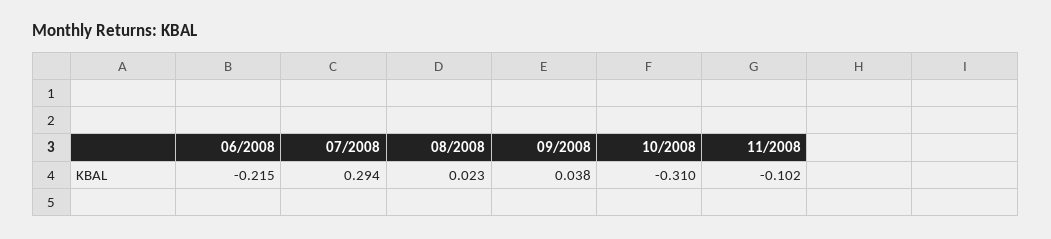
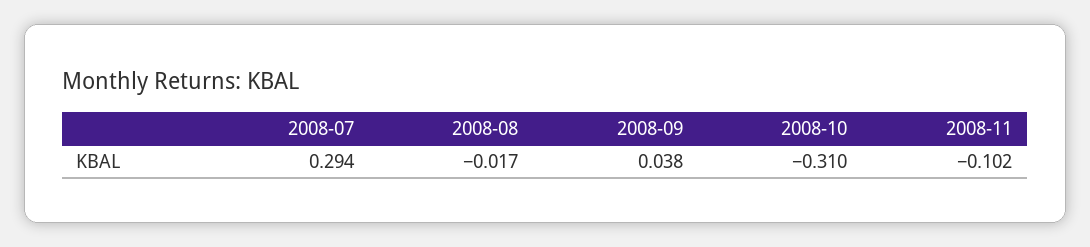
  {
-   "06/2008": -0.215,
    "07/2008": 0.294,
-   "08/2008": 0.023,
+   "08/2008": -0.017,
    "09/2008": 0.038,
    "10/2008": -0.31,
    "11/2008": -0.102
  }

